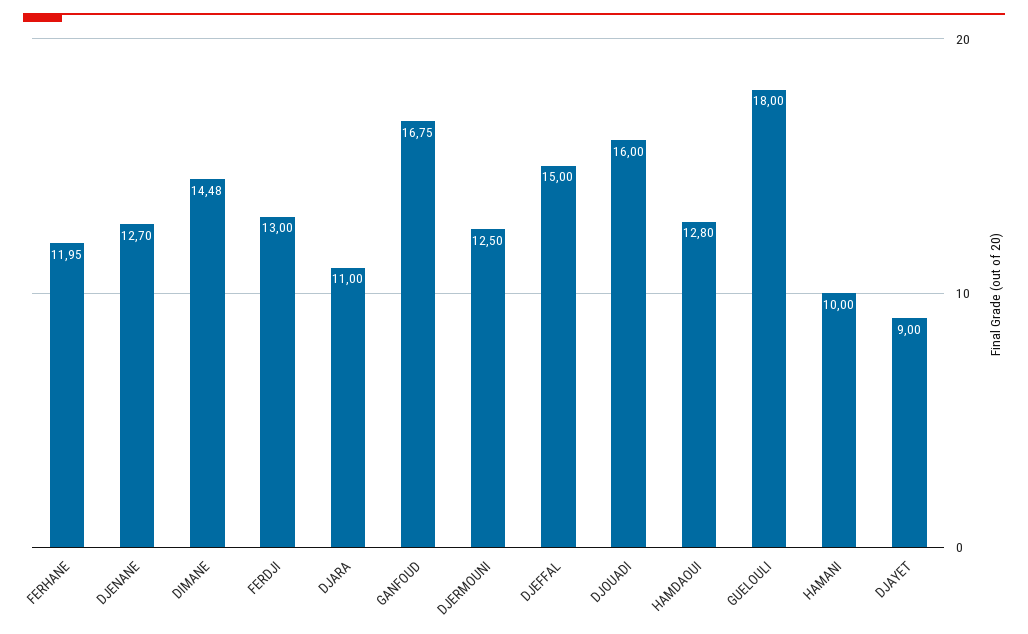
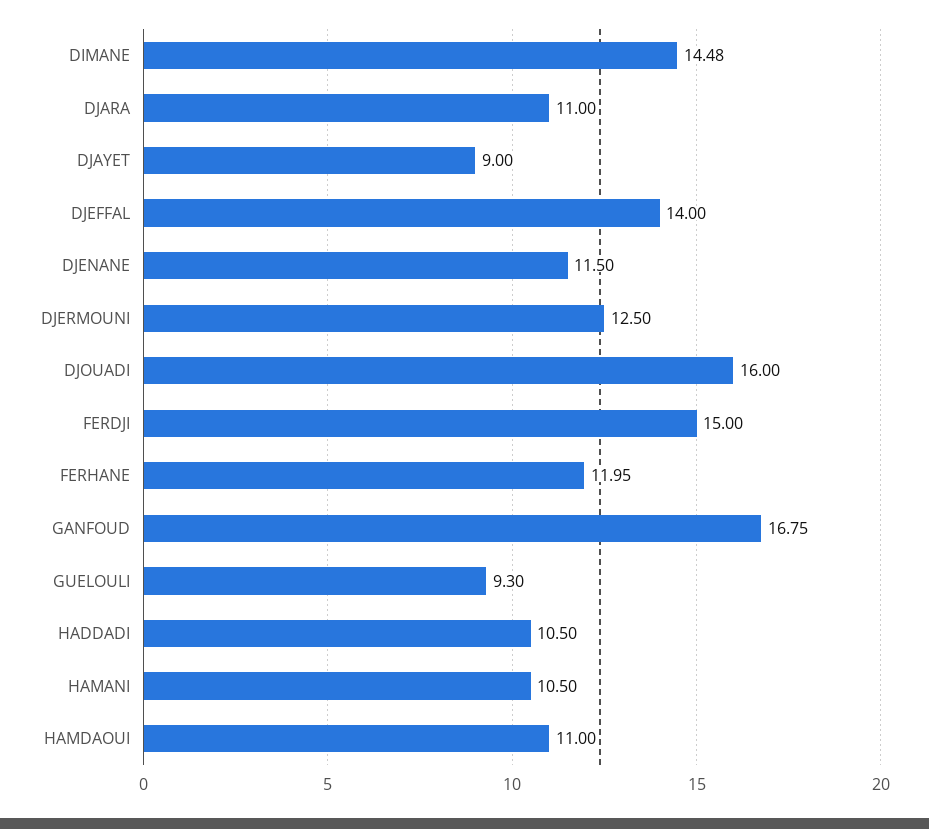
  {
    "FERHANE": 11.95,
-   "DJENANE": 12.7,
+   "DJENANE": 11.5,
    "DIMANE": 14.48,
-   "FERDJI": 13,
+   "FERDJI": 15,
    "DJARA": 11,
    "GANFOUD": 16.75,
    "DJERMOUNI": 12.5,
-   "DJEFFAL": 15,
+   "DJEFFAL": 14,
    "DJOUADI": 16,
-   "HAMDAOUI": 12.8,
+   "HAMDAOUI": 11,
-   "GUELOULI": 18,
+   "GUELOULI": 9.3,
-   "HAMANI": 10,
+   "HAMANI": 10.5,
-   "DJAYET": 9
+   "DJAYET": 9,
+   "HADDADI": 10.5
  }

